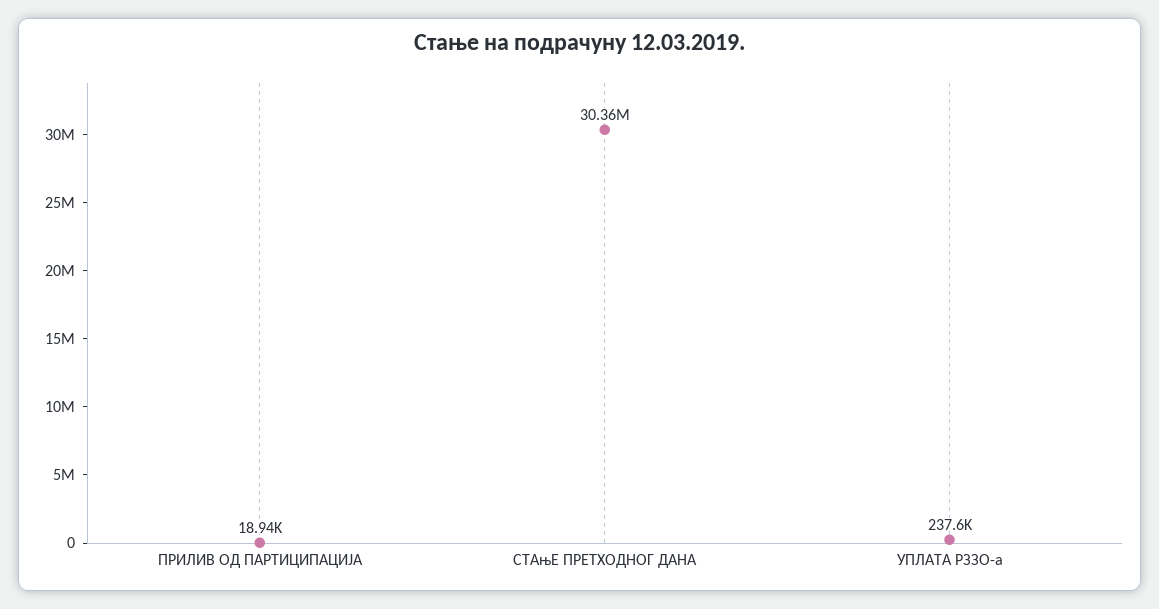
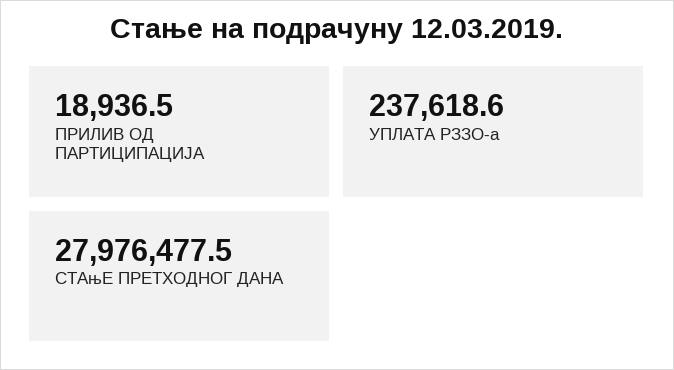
  {
    "ПРИЛИВ ОД ПАРТИЦИПАЦИЈА": 18936.5,
-   "СТАњЕ ПРЕТХОДНОГ ДАНА": 30360000,
+   "СТАњЕ ПРЕТХОДНОГ ДАНА": 27976477.5,
    "УПЛАТА РЗЗО-а": 237618.6
  }

